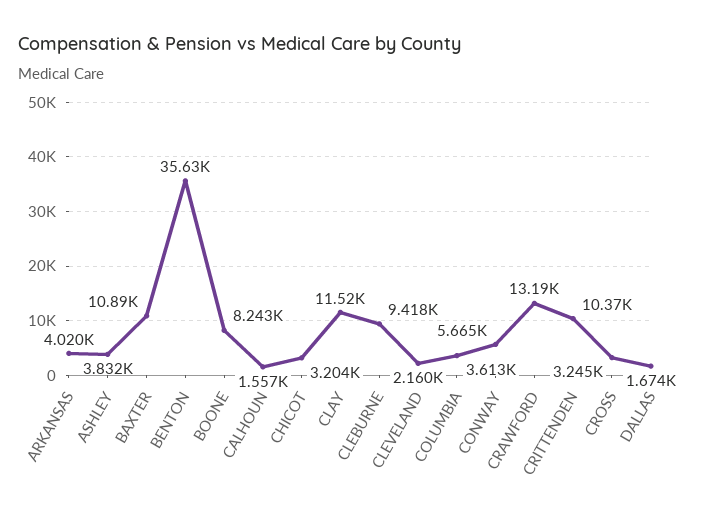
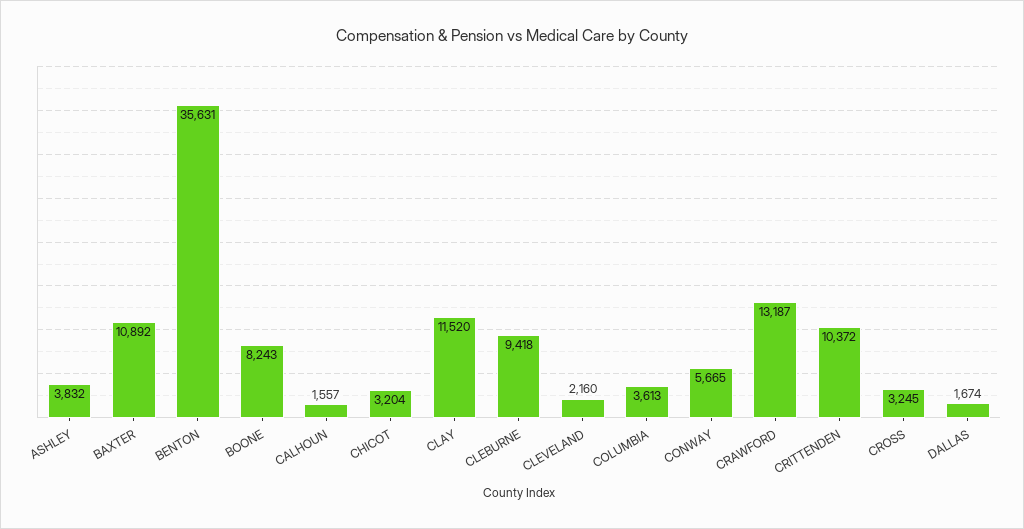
  {
-   "ARKANSAS": 4020,
    "ASHLEY": 3832,
    "BAXTER": 10892,
    "BENTON": 35631,
    "BOONE": 8243,
    "CALHOUN": 1557,
    "CHICOT": 3204,
    "CLAY": 11520,
    "CLEBURNE": 9418,
    "CLEVELAND": 2160,
    "COLUMBIA": 3613,
    "CONWAY": 5665,
    "CRAWFORD": 13187,
    "CRITTENDEN": 10372,
    "CROSS": 3245,
    "DALLAS": 1674
  }

